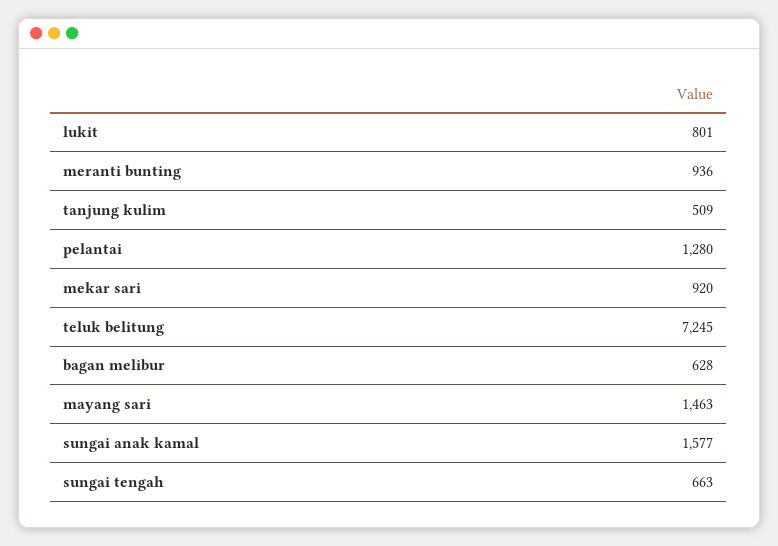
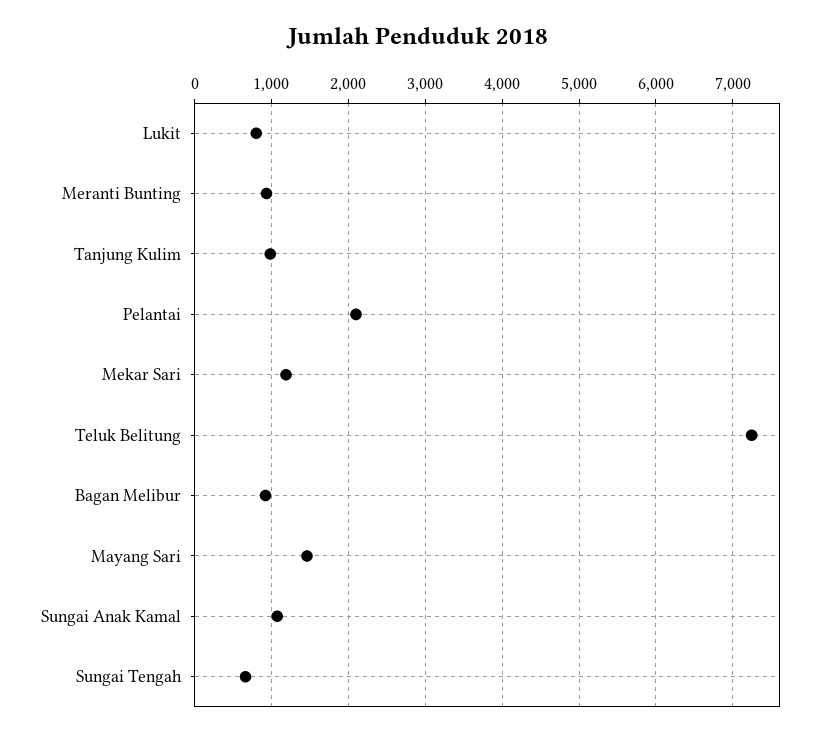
  {
    "lukit": 801,
    "meranti bunting": 936,
-   "tanjung kulim": 509,
+   "tanjung kulim": 1000,
-   "pelantai": 1280,
+   "pelantai": 2100,
-   "mekar sari": 920,
+   "mekar sari": 1200,
    "teluk belitung": 7245,
-   "bagan melibur": 628,
+   "bagan melibur": 900,
    "mayang sari": 1463,
-   "sungai anak kamal": 1577,
+   "sungai anak kamal": 1100,
    "sungai tengah": 663
  }

